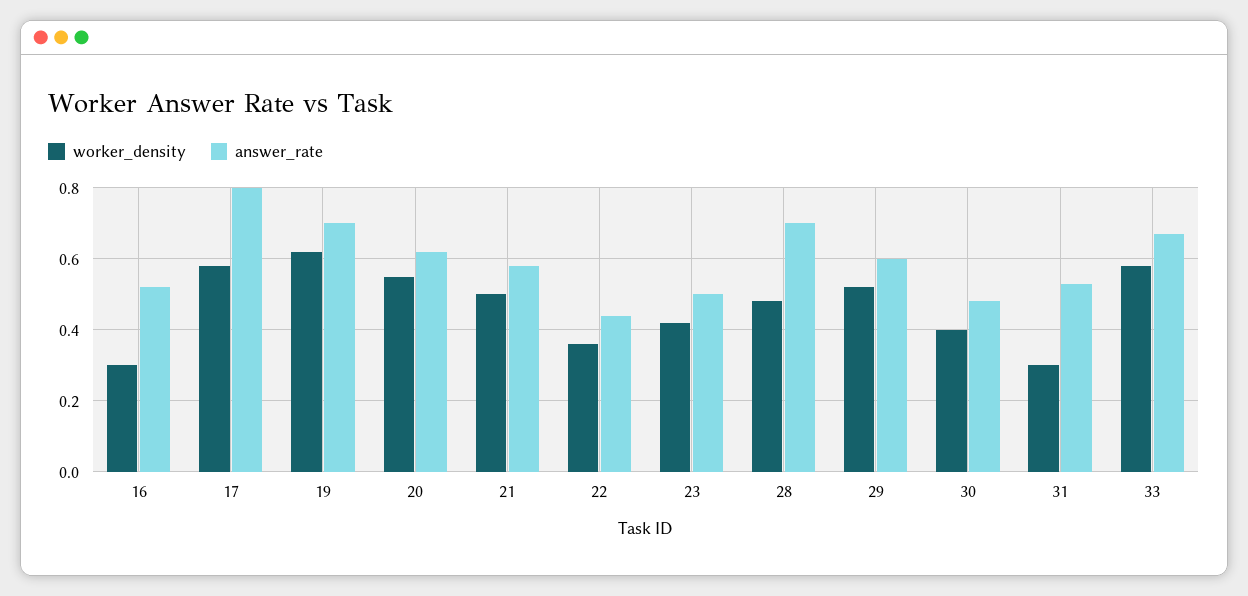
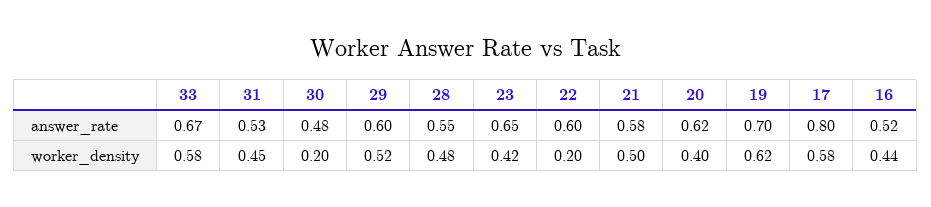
  {
    "worker_density": {
-     "16": 0.3,
+     "16": 0.44,
      "17": 0.58,
      "19": 0.62,
-     "20": 0.55,
+     "20": 0.4,
      "21": 0.5,
-     "22": 0.35,
+     "22": 0.2,
      "23": 0.42,
      "28": 0.48,
      "29": 0.52,
-     "30": 0.4,
+     "30": 0.2,
-     "31": 0.3,
+     "31": 0.45,
      "33": 0.58
    },
    "answer_rate": {
      "16": 0.52,
      "17": 0.8,
      "19": 0.7,
      "20": 0.62,
      "21": 0.58,
-     "22": 0.45,
+     "22": 0.6,
-     "23": 0.5,
+     "23": 0.65,
-     "28": 0.7,
+     "28": 0.55,
      "29": 0.6,
      "30": 0.48,
      "31": 0.53,
      "33": 0.67
    }
  }

